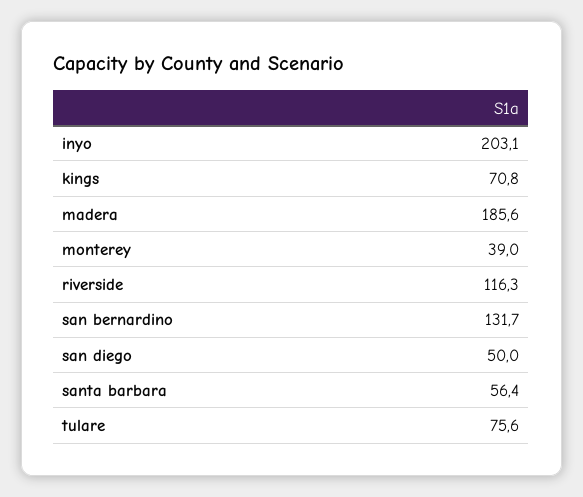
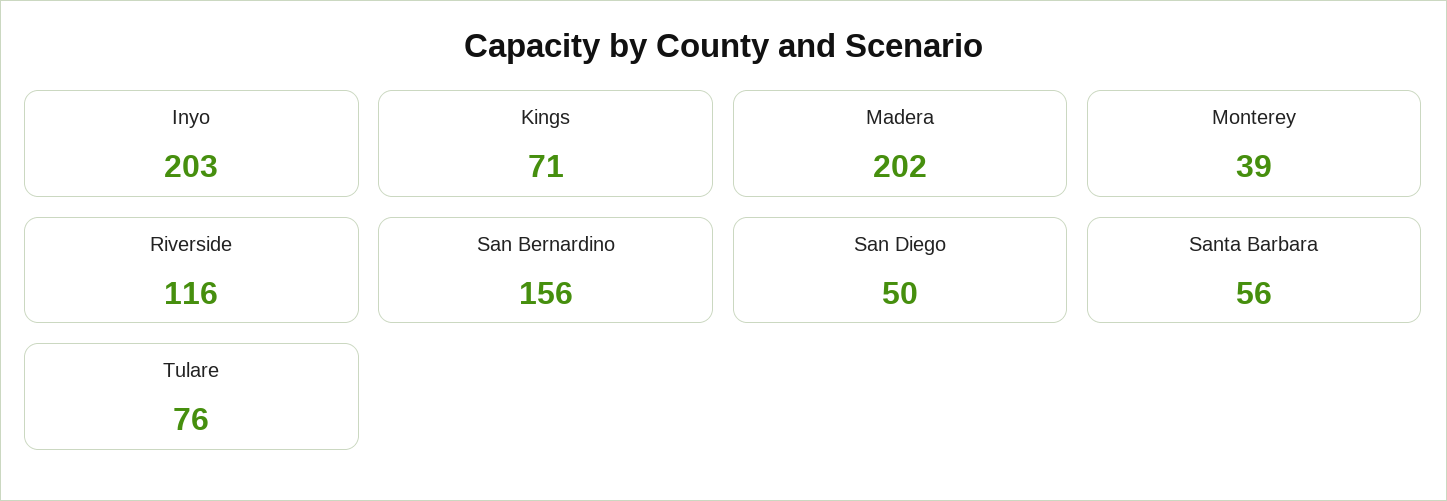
  {
    "inyo": 203.1,
    "kings": 70.8,
-   "madera": 185.6,
+   "madera": 202,
    "monterey": 39,
    "riverside": 116.3,
-   "san bernardino": 131.7,
+   "san bernardino": 156,
    "san diego": 50,
    "santa barbara": 56.4,
    "tulare": 75.6
  }

